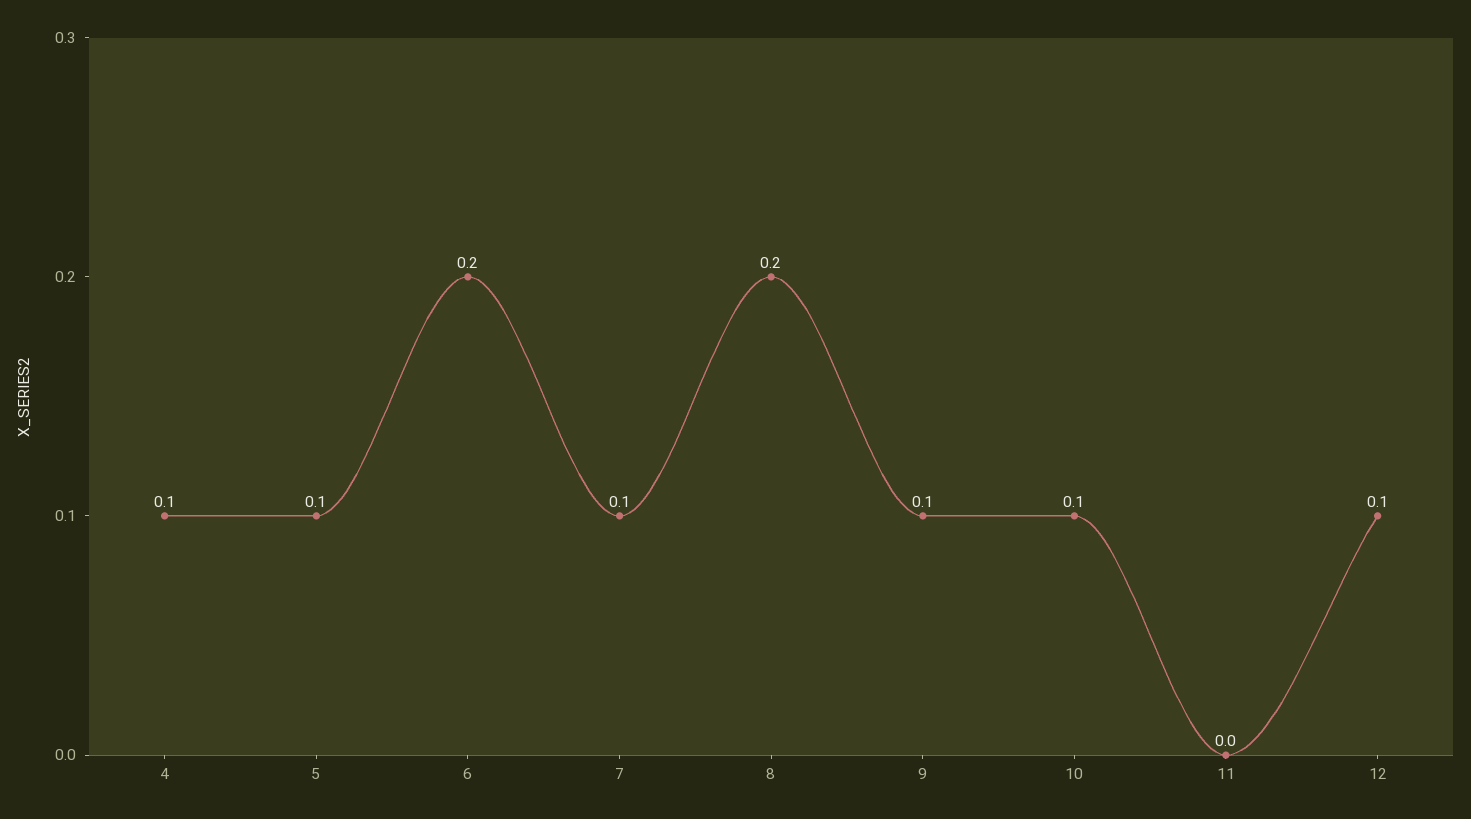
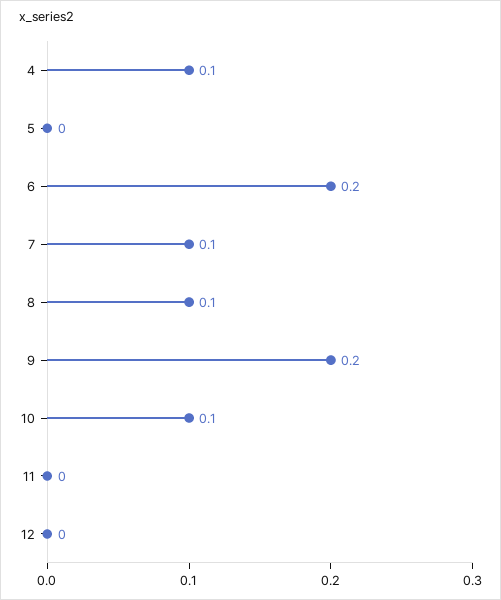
  {
    "4": 0.1,
-   "5": 0.1,
+   "5": 0,
    "6": 0.2,
    "7": 0.1,
-   "8": 0.2,
+   "8": 0.1,
-   "9": 0.1,
+   "9": 0.2,
    "10": 0.1,
    "11": 0,
-   "12": 0.1
+   "12": 0
  }

